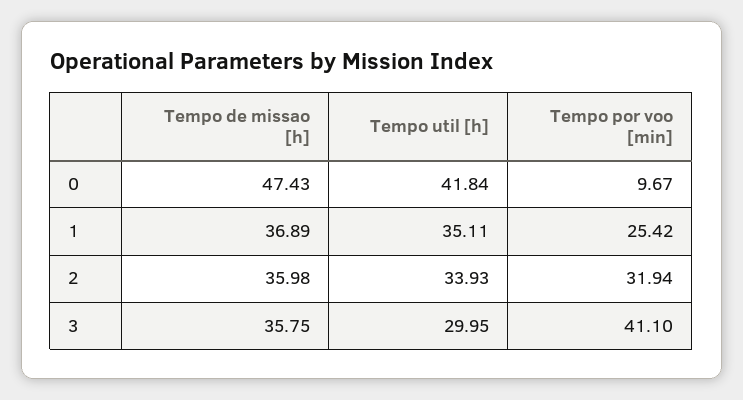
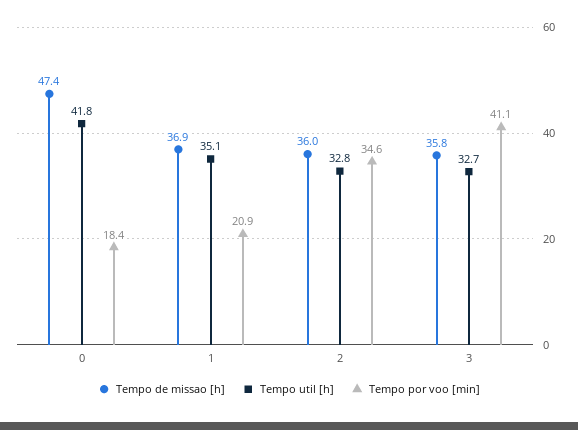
  {
    "Tempo de missao [h]": {
      "0": 47.43,
      "1": 36.89,
      "2": 35.98,
      "3": 35.75
    },
    "Tempo util [h]": {
      "0": 41.84,
      "1": 35.11,
-     "2": 33.93,
+     "2": 32.8,
-     "3": 29.95
+     "3": 32.7
    },
    "Tempo por voo [min]": {
-     "0": 9.67,
+     "0": 18.4,
-     "1": 25.42,
+     "1": 20.9,
-     "2": 31.94,
+     "2": 34.6,
      "3": 41.1
    }
  }

